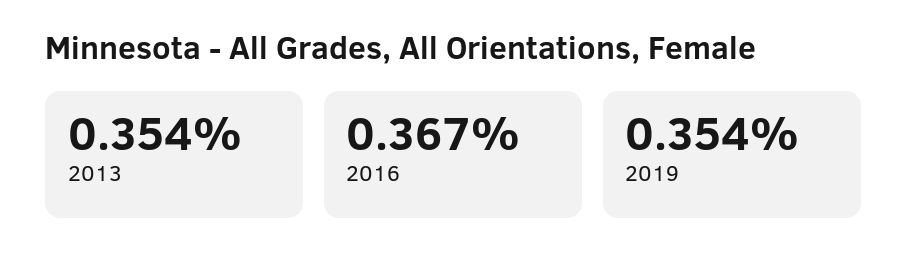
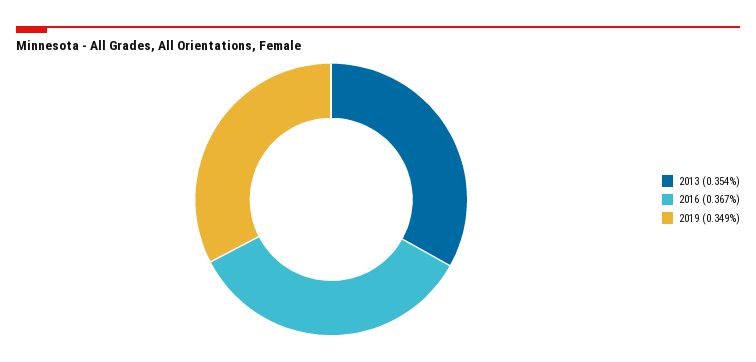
  {
    "2013": 0.354,
    "2016": 0.367,
-   "2019": 0.354
+   "2019": 0.349
  }

